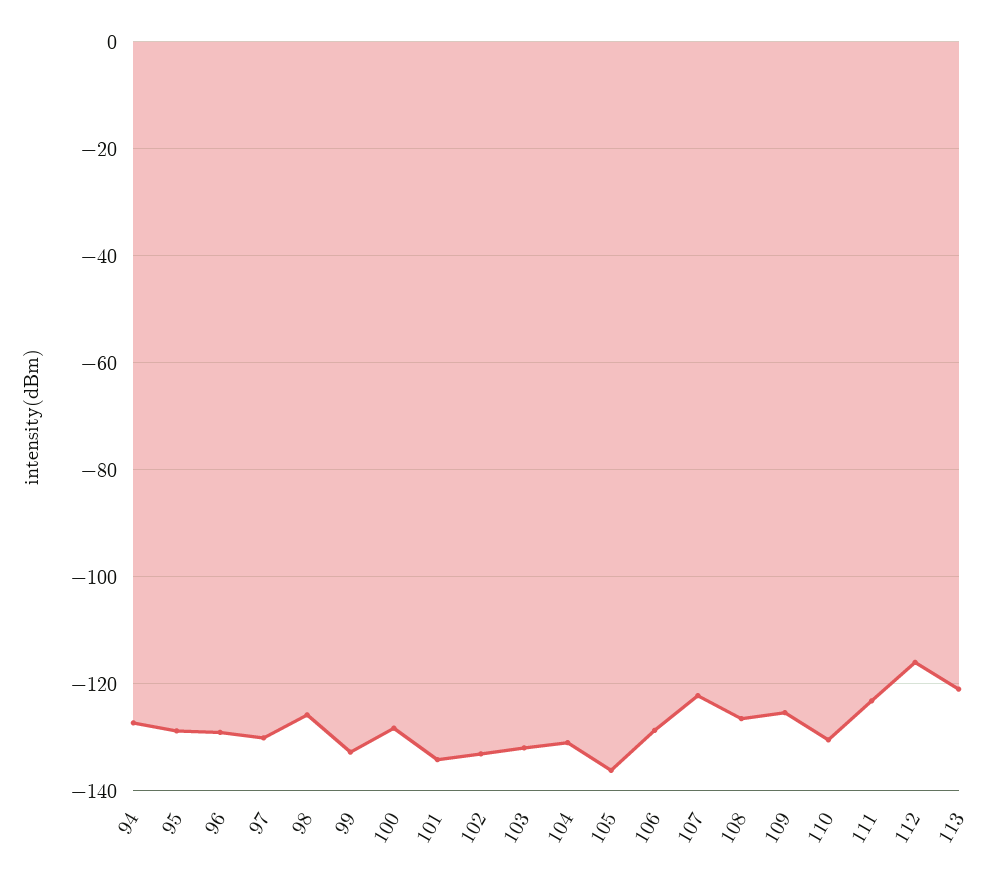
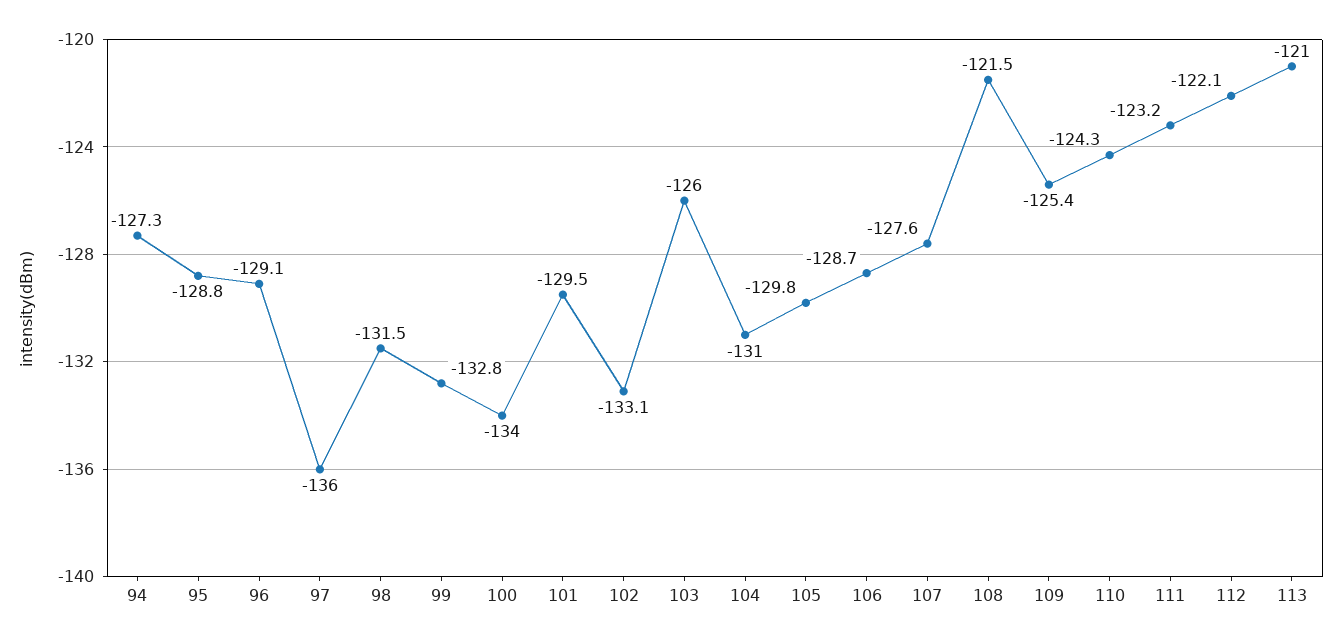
  {
    "94": -127.3,
    "95": -128.8,
    "96": -129.1,
-   "97": -130,
+   "97": -136,
-   "98": -126,
+   "98": -131.5,
    "99": -132.8,
-   "100": -128,
+   "100": -134,
-   "101": -134,
+   "101": -129.5,
    "102": -133.1,
-   "103": -132,
+   "103": -126,
    "104": -131,
-   "105": -136,
+   "105": -129.8,
    "106": -128.7,
-   "107": -122,
+   "107": -127.6,
-   "108": -126,
+   "108": -121.5,
    "109": -125.4,
-   "110": -130,
+   "110": -124.3,
    "111": -123.2,
-   "112": -116,
+   "112": -122.1,
    "113": -121
  }

